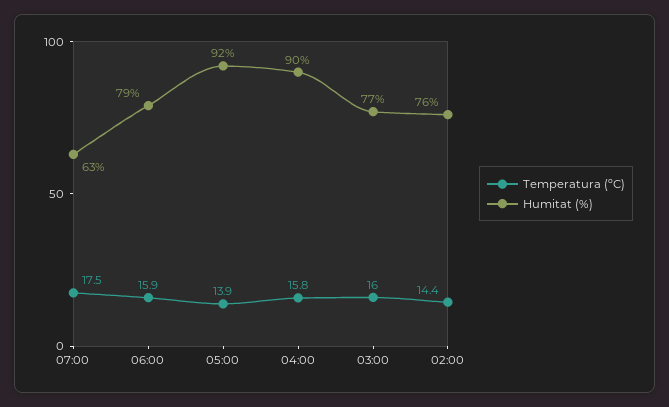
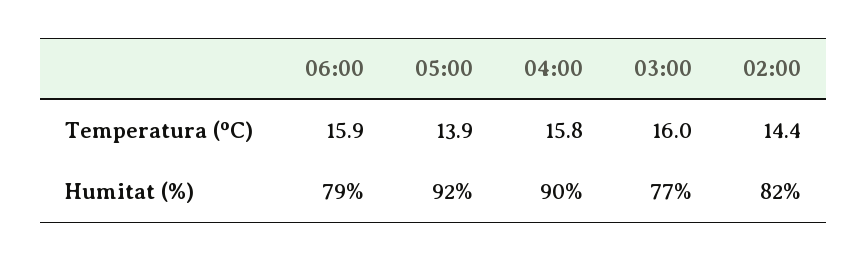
  {
    "Temperatura (ºC)": {
-     "07:00": 17.5,
      "06:00": 15.9,
      "05:00": 13.9,
      "04:00": 15.8,
      "03:00": 16,
      "02:00": 14.4
    },
    "Humitat (%)": {
-     "07:00": 63,
      "06:00": 79,
      "05:00": 92,
      "04:00": 90,
      "03:00": 77,
-     "02:00": 76
+     "02:00": 82
    }
  }

